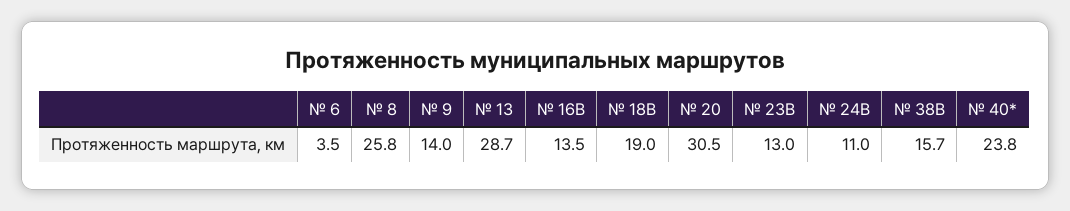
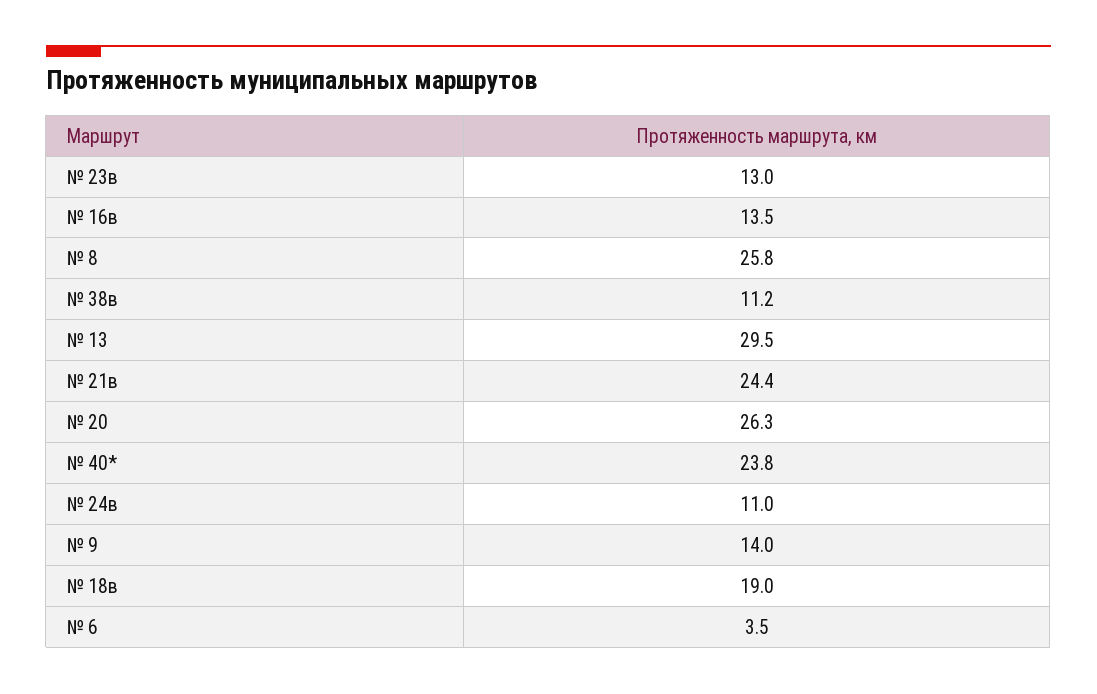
  {
    "№ 6": 3.5,
    "№ 8": 25.8,
    "№ 9": 14,
-   "№ 13": 28.7,
+   "№ 13": 29.5,
    "№ 16В": 13.5,
    "№ 18В": 19,
-   "№ 20": 30.5,
+   "№ 20": 26.3,
    "№ 23В": 13,
    "№ 24В": 11,
-   "№ 38В": 15.7,
+   "№ 38В": 11.2,
-   "№ 40*": 23.8
+   "№ 40*": 23.8,
+   "№ 21в": 24.4
  }

